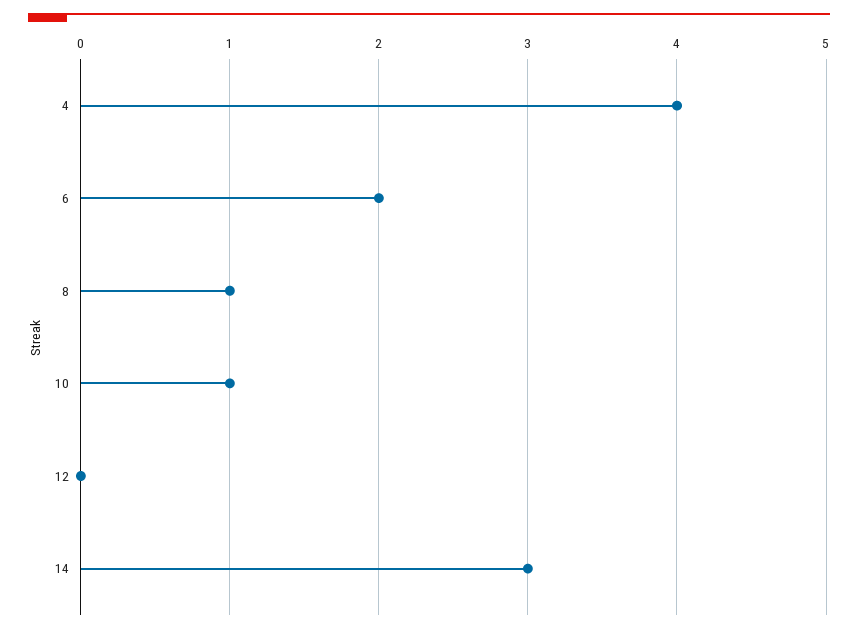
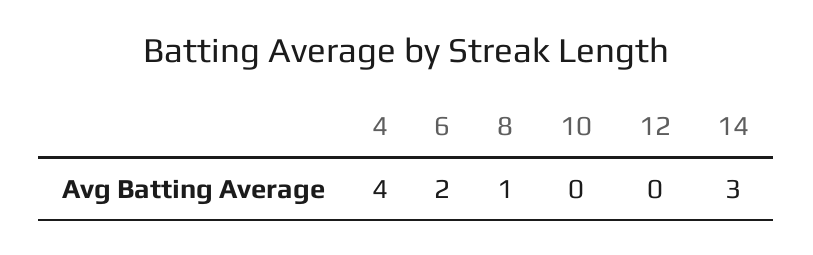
  {
    "4": 4,
    "6": 2,
    "8": 1,
-   "10": 1,
+   "10": 0,
    "12": 0,
    "14": 3
  }

